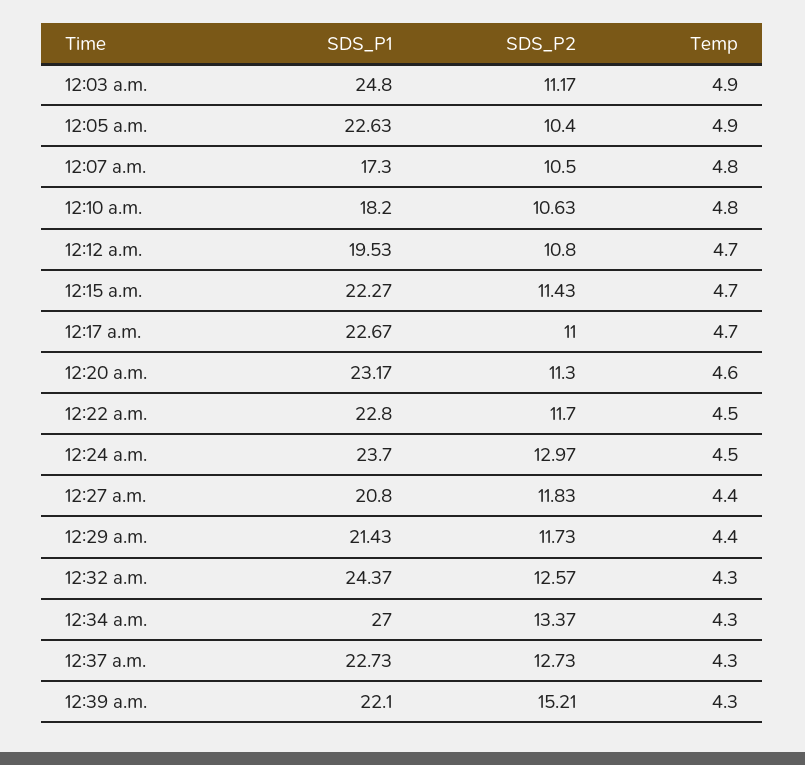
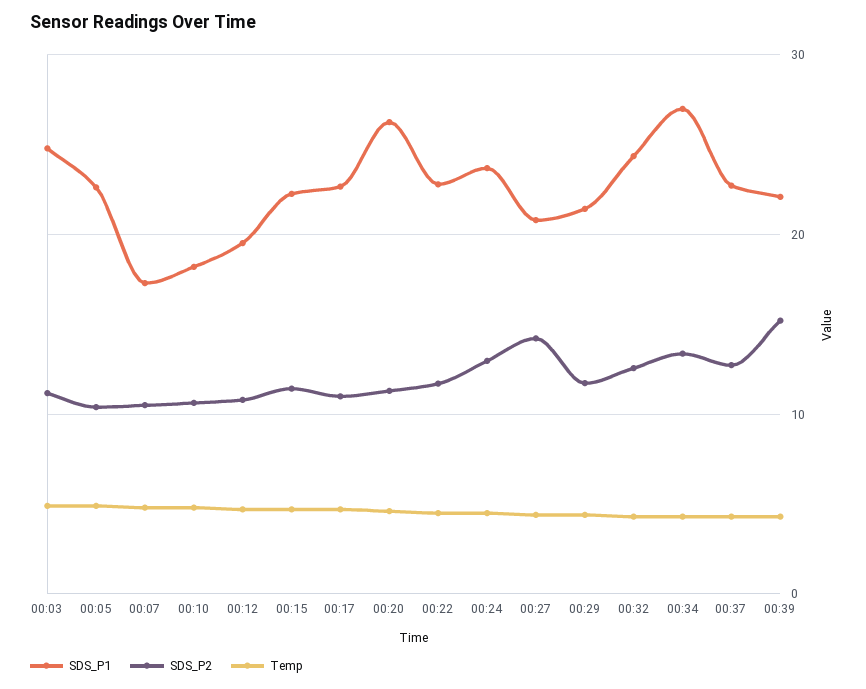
  {
    "SDS_P1": {
      "12:03 a.m.": 24.8,
      "12:05 a.m.": 22.63,
      "12:07 a.m.": 17.3,
      "12:10 a.m.": 18.2,
      "12:12 a.m.": 19.53,
      "12:15 a.m.": 22.27,
      "12:17 a.m.": 22.67,
-     "12:20 a.m.": 23.17,
+     "12:20 a.m.": 26,
      "12:22 a.m.": 22.8,
      "12:24 a.m.": 23.7,
      "12:27 a.m.": 20.8,
      "12:29 a.m.": 21.43,
      "12:32 a.m.": 24.37,
      "12:34 a.m.": 27,
      "12:37 a.m.": 22.73,
      "12:39 a.m.": 22.1
    },
    "SDS_P2": {
      "12:03 a.m.": 11.17,
      "12:05 a.m.": 10.4,
      "12:07 a.m.": 10.5,
      "12:10 a.m.": 10.63,
      "12:12 a.m.": 10.8,
      "12:15 a.m.": 11.43,
      "12:17 a.m.": 11,
      "12:20 a.m.": 11.3,
      "12:22 a.m.": 11.7,
      "12:24 a.m.": 12.97,
-     "12:27 a.m.": 11.83,
+     "12:27 a.m.": 14,
      "12:29 a.m.": 11.73,
      "12:32 a.m.": 12.57,
      "12:34 a.m.": 13.37,
      "12:37 a.m.": 12.73,
      "12:39 a.m.": 15.21
    },
    "Temp": {
      "12:03 a.m.": 4.9,
      "12:05 a.m.": 4.9,
      "12:07 a.m.": 4.8,
      "12:10 a.m.": 4.8,
      "12:12 a.m.": 4.7,
      "12:15 a.m.": 4.7,
      "12:17 a.m.": 4.7,
      "12:20 a.m.": 4.6,
      "12:22 a.m.": 4.5,
      "12:24 a.m.": 4.5,
      "12:27 a.m.": 4.4,
      "12:29 a.m.": 4.4,
      "12:32 a.m.": 4.3,
      "12:34 a.m.": 4.3,
      "12:37 a.m.": 4.3,
      "12:39 a.m.": 4.3
    }
  }

